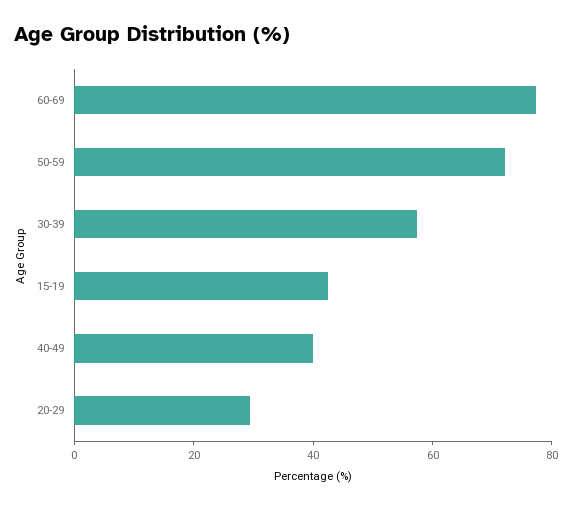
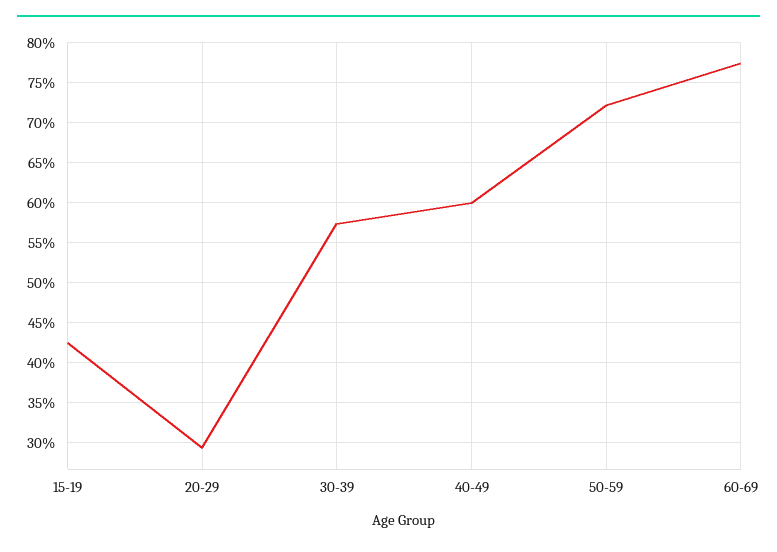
  {
    "60-69": 77,
    "50-59": 72,
    "30-39": 57,
    "15-19": 43,
-   "40-49": 40,
+   "40-49": 60,
    "20-29": 29
  }

